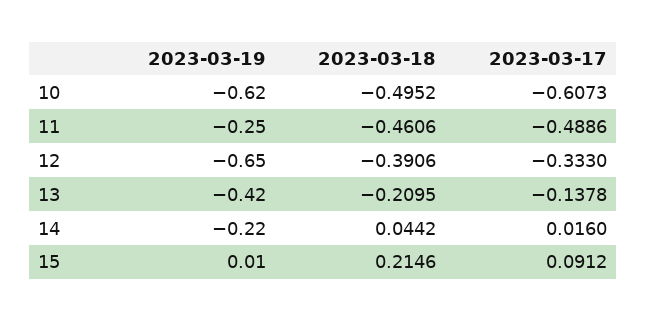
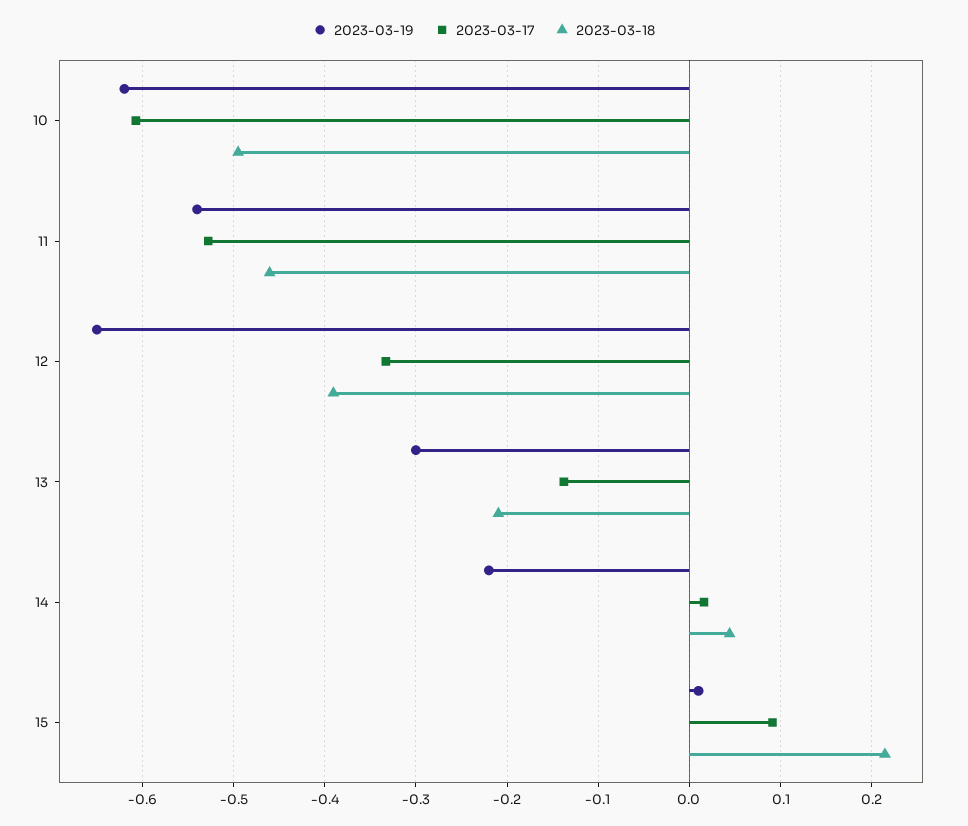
  {
    "2023-03-19": {
      "10": -0.62,
-     "11": -0.25,
+     "11": -0.54,
      "12": -0.65,
-     "13": -0.42,
+     "13": -0.3,
      "14": -0.22,
      "15": 0.01
    },
    "2023-03-18": {
      "10": -0.4952,
      "11": -0.4606,
      "12": -0.3906,
      "13": -0.2095,
      "14": 0.0442,
      "15": 0.2146
    },
    "2023-03-17": {
      "10": -0.6073,
-     "11": -0.4886,
+     "11": -0.53,
      "12": -0.333,
      "13": -0.1378,
      "14": 0.016,
      "15": 0.0912
    }
  }

